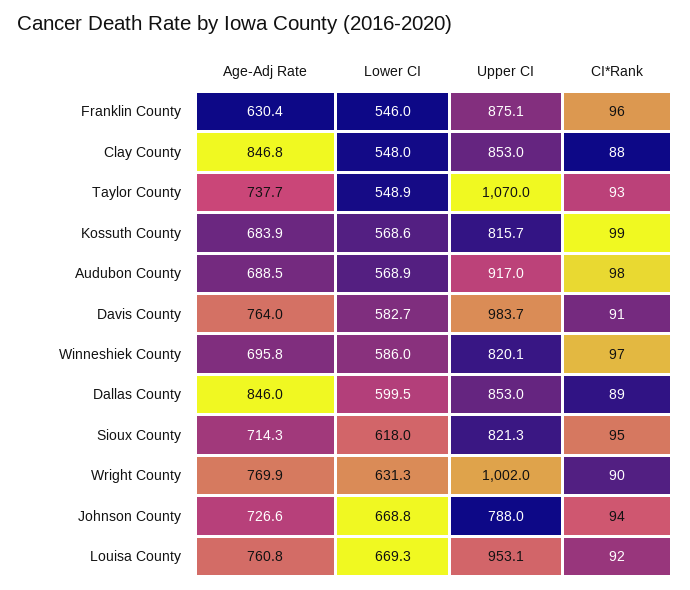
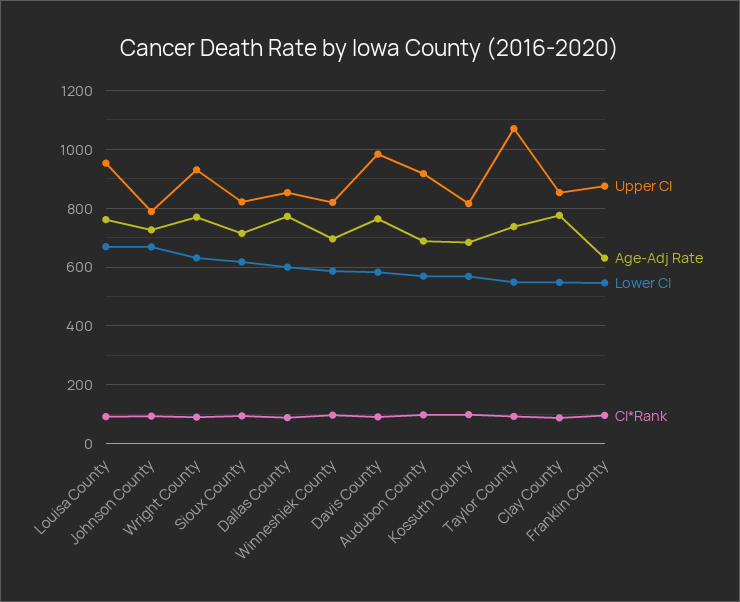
  {
    "Age-Adj Rate": {
      "Franklin County": 630.4,
-     "Clay County": 846.8,
+     "Clay County": 775,
      "Taylor County": 737.7,
      "Kossuth County": 683.9,
      "Audubon County": 688.5,
      "Davis County": 764,
      "Winneshiek County": 695.8,
-     "Dallas County": 846,
+     "Dallas County": 775,
      "Sioux County": 714.3,
      "Wright County": 769.9,
      "Johnson County": 726.6,
      "Louisa County": 760.8
    },
    "Lower CI": {
      "Franklin County": 546,
      "Clay County": 548,
      "Taylor County": 548.9,
      "Kossuth County": 568.6,
      "Audubon County": 568.9,
      "Davis County": 582.7,
      "Winneshiek County": 586,
      "Dallas County": 599.5,
      "Sioux County": 618,
      "Wright County": 631.3,
      "Johnson County": 668.8,
      "Louisa County": 669.3
    },
    "Upper CI": {
      "Franklin County": 875.1,
      "Clay County": 853,
      "Taylor County": 1070,
      "Kossuth County": 815.7,
      "Audubon County": 917,
      "Davis County": 983.7,
      "Winneshiek County": 820.1,
      "Dallas County": 853,
      "Sioux County": 821.3,
-     "Wright County": 1002,
+     "Wright County": 925,
      "Johnson County": 788,
      "Louisa County": 953.1
    },
    "CI*Rank": {
      "Franklin County": 96,
      "Clay County": 88,
      "Taylor County": 93,
      "Kossuth County": 99,
      "Audubon County": 98,
      "Davis County": 91,
      "Winneshiek County": 97,
      "Dallas County": 89,
      "Sioux County": 95,
      "Wright County": 90,
      "Johnson County": 94,
      "Louisa County": 92
    }
  }

